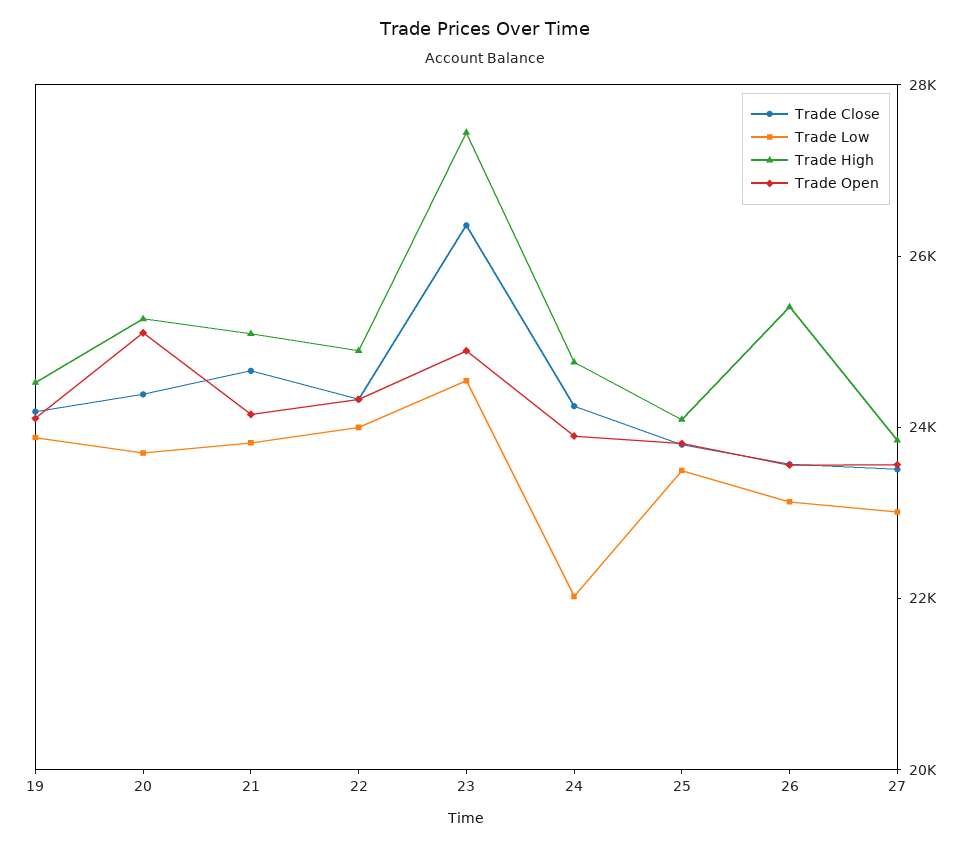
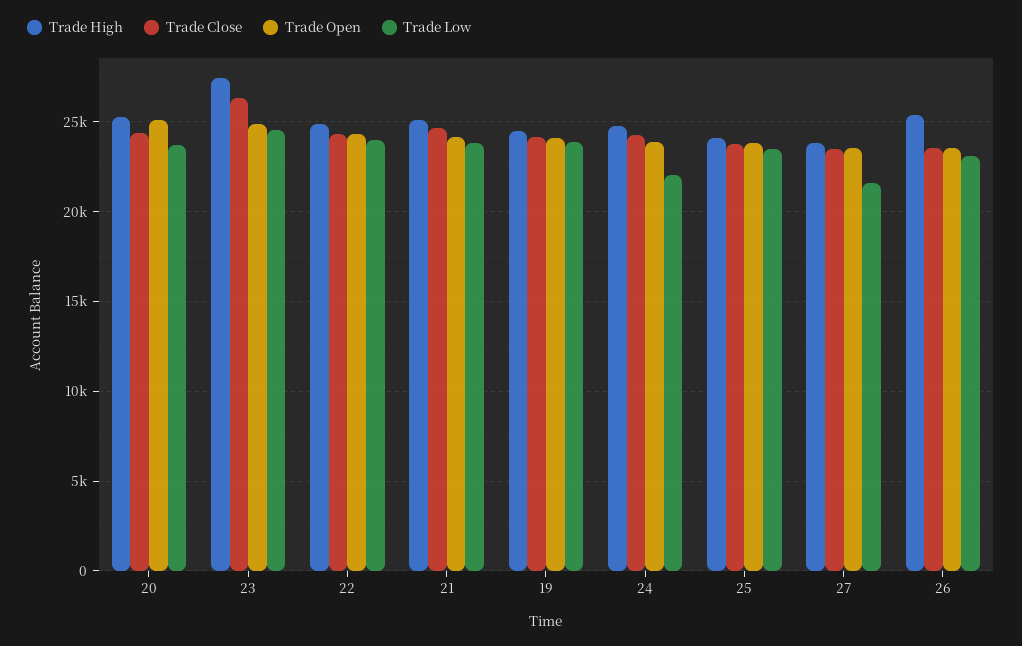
  {
    "Trade Close": {
      "19": 24000,
      "20": 24500,
      "21": 24500,
      "22": 24500,
      "23": 26500,
      "24": 24000,
      "25": 24000,
      "26": 23500,
      "27": 23500
    },
    "Trade Low": {
      "19": 24000,
      "20": 23500,
      "21": 24000,
      "22": 24000,
      "23": 24500,
      "24": 22000,
      "25": 23500,
      "26": 23000,
-     "27": 23000
+     "27": 21500
    },
    "Trade High": {
      "19": 24500,
      "20": 25500,
      "21": 25000,
      "22": 25000,
      "23": 27500,
      "24": 25000,
      "25": 24000,
      "26": 25500,
      "27": 24000
    },
    "Trade Open": {
      "19": 24000,
      "20": 25000,
      "21": 24000,
      "22": 24500,
      "23": 25000,
      "24": 24000,
      "25": 24000,
      "26": 23500,
      "27": 23500
    }
  }

